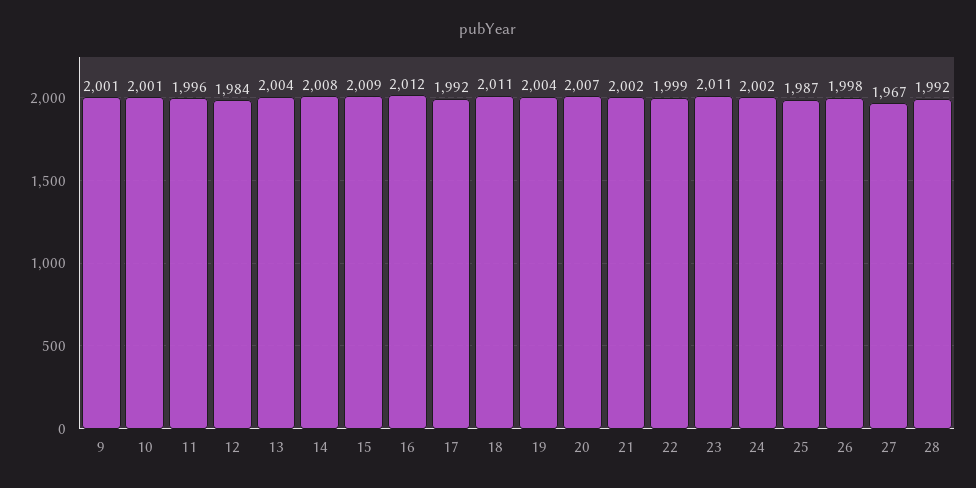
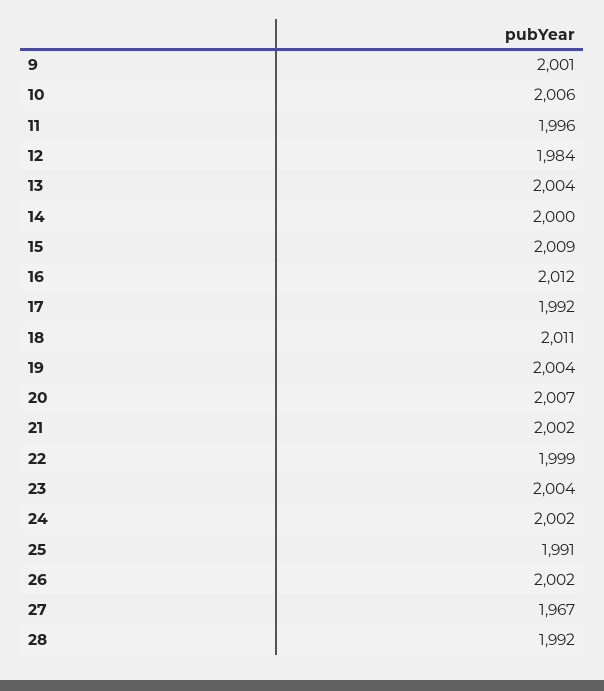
  {
    "9": 2001,
-   "10": 2001,
+   "10": 2006,
    "11": 1996,
    "12": 1984,
    "13": 2004,
-   "14": 2008,
+   "14": 2000,
    "15": 2009,
    "16": 2012,
    "17": 1992,
    "18": 2011,
    "19": 2004,
    "20": 2007,
    "21": 2002,
    "22": 1999,
-   "23": 2011,
+   "23": 2004,
    "24": 2002,
-   "25": 1987,
+   "25": 1991,
-   "26": 1998,
+   "26": 2002,
    "27": 1967,
    "28": 1992
  }

